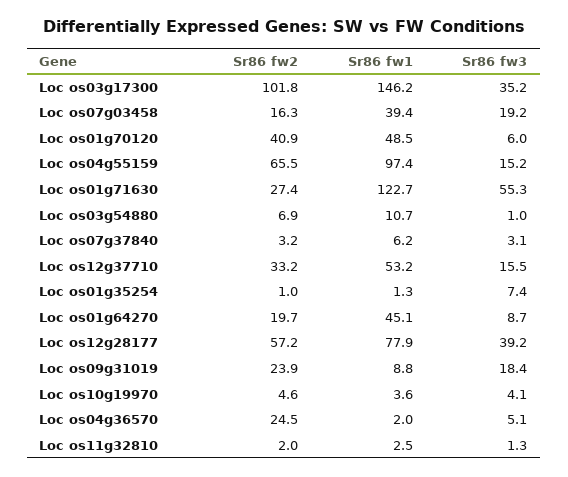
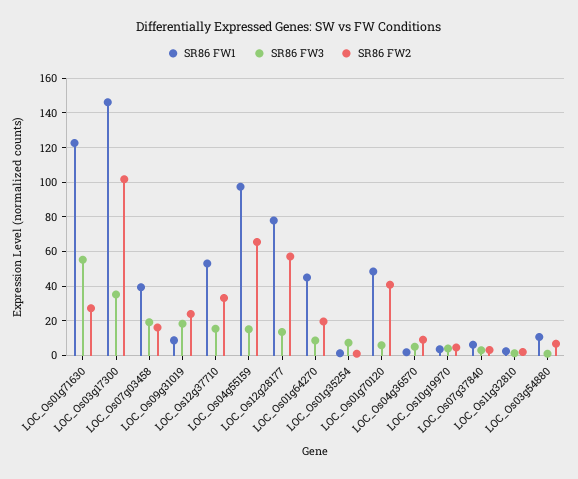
  {
    "Sr86 fw2": {
      "Loc os03g17300": 101.8,
      "Loc os07g03458": 16.3,
      "Loc os01g70120": 40.9,
      "Loc os04g55159": 65.5,
      "Loc os01g71630": 27.4,
      "Loc os03g54880": 6.9,
      "Loc os07g37840": 3.2,
      "Loc os12g37710": 33.2,
      "Loc os01g35254": 1,
      "Loc os01g64270": 19.7,
      "Loc os12g28177": 57.2,
      "Loc os09g31019": 23.9,
      "Loc os10g19970": 4.6,
-     "Loc os04g36570": 24.5,
+     "Loc os04g36570": 10,
      "Loc os11g32810": 2
    },
    "Sr86 fw1": {
      "Loc os03g17300": 146.2,
      "Loc os07g03458": 39.4,
      "Loc os01g70120": 48.5,
      "Loc os04g55159": 97.4,
      "Loc os01g71630": 122.7,
      "Loc os03g54880": 10.7,
      "Loc os07g37840": 6.2,
      "Loc os12g37710": 53.2,
      "Loc os01g35254": 1.3,
      "Loc os01g64270": 45.1,
      "Loc os12g28177": 77.9,
      "Loc os09g31019": 8.8,
      "Loc os10g19970": 3.6,
      "Loc os04g36570": 2,
      "Loc os11g32810": 2.5
    },
    "Sr86 fw3": {
      "Loc os03g17300": 35.2,
      "Loc os07g03458": 19.2,
      "Loc os01g70120": 6,
      "Loc os04g55159": 15.2,
      "Loc os01g71630": 55.3,
      "Loc os03g54880": 1,
      "Loc os07g37840": 3.1,
      "Loc os12g37710": 15.5,
      "Loc os01g35254": 7.4,
      "Loc os01g64270": 8.7,
-     "Loc os12g28177": 39.2,
+     "Loc os12g28177": 15,
      "Loc os09g31019": 18.4,
      "Loc os10g19970": 4.1,
      "Loc os04g36570": 5.1,
      "Loc os11g32810": 1.3
    }
  }

